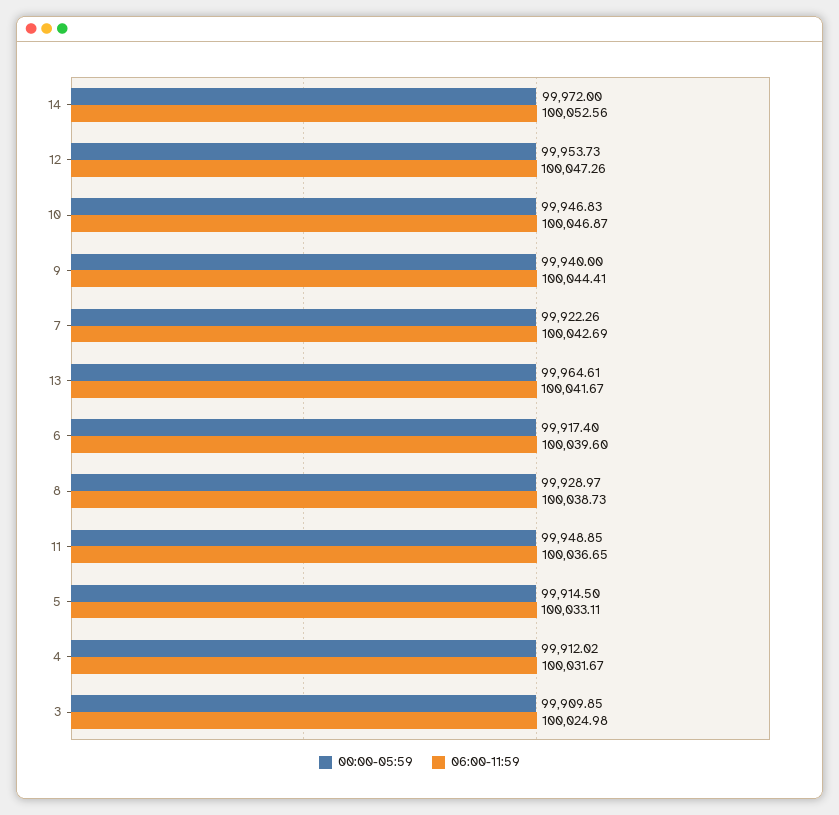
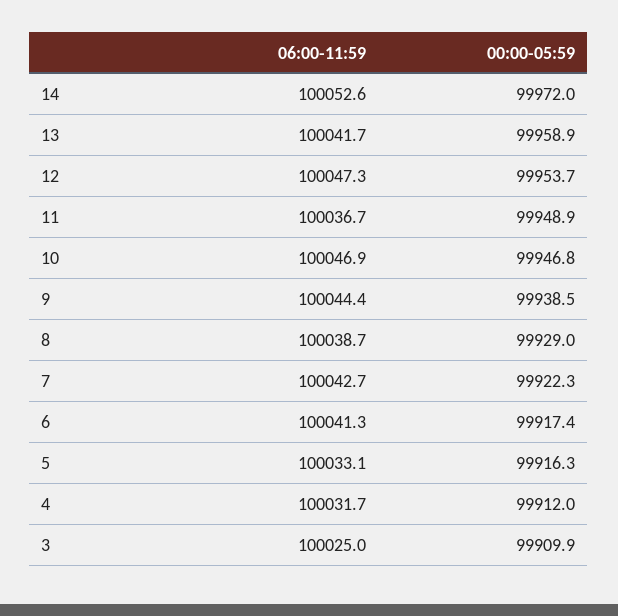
  {
    "00:00-05:59": {
      "14": 99972,
      "12": 99953.73,
      "10": 99946.83,
-     "9": 99940,
+     "9": 99938.5,
      "7": 99922.26,
-     "13": 99964.61,
+     "13": 99958.9,
      "6": 99917.4,
      "8": 99928.97,
      "11": 99948.85,
-     "5": 99914.5,
+     "5": 99916.3,
      "4": 99912.02,
      "3": 99909.85
    },
    "06:00-11:59": {
      "14": 100052.56,
      "12": 100047.26,
      "10": 100046.87,
      "9": 100044.41,
      "7": 100042.69,
      "13": 100041.67,
-     "6": 100039.6,
+     "6": 100041.3,
      "8": 100038.73,
      "11": 100036.65,
      "5": 100033.11,
      "4": 100031.67,
      "3": 100024.98
    }
  }

